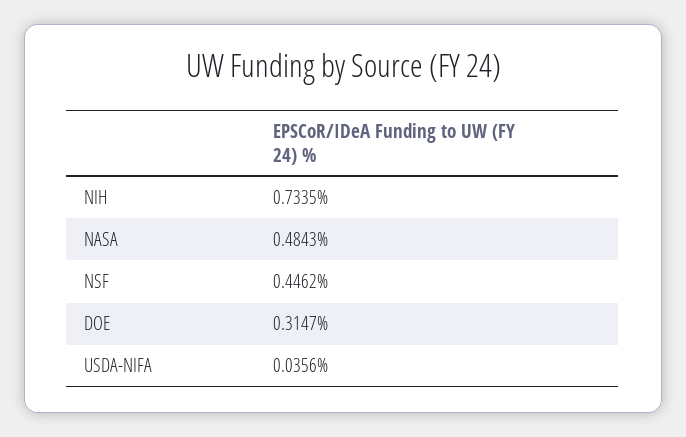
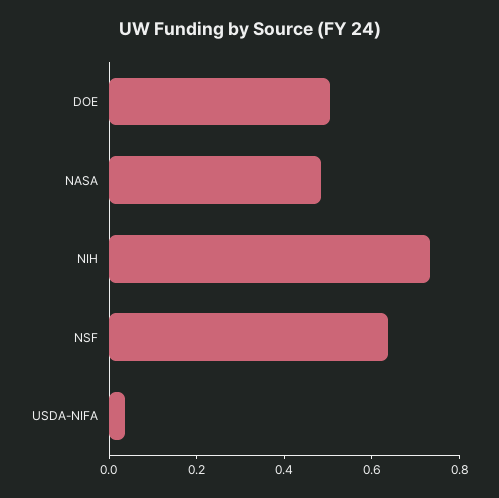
  {
    "NIH": 0.7335,
    "NASA": 0.4843,
-   "NSF": 0.4462,
+   "NSF": 0.65,
-   "DOE": 0.3147,
+   "DOE": 0.5,
    "USDA-NIFA": 0.0356
  }

